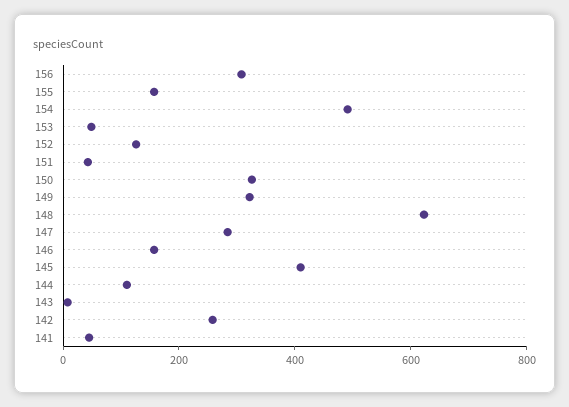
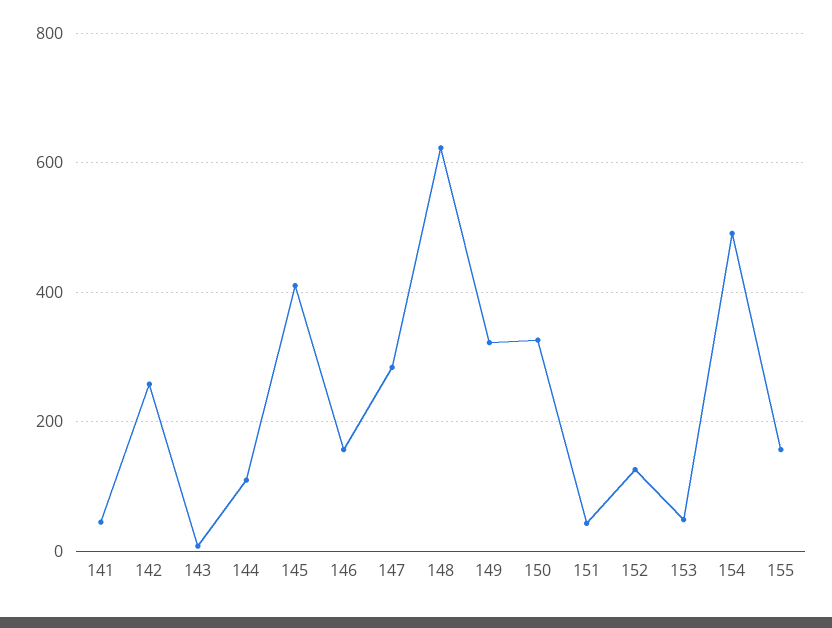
  {
-   "156": 300,
    "155": 160,
    "154": 500,
    "153": 40,
    "152": 120,
    "151": 40,
    "150": 320,
    "149": 320,
    "148": 620,
    "147": 280,
    "146": 160,
    "145": 420,
    "144": 120,
    "143": 0,
    "142": 260,
    "141": 40
  }

